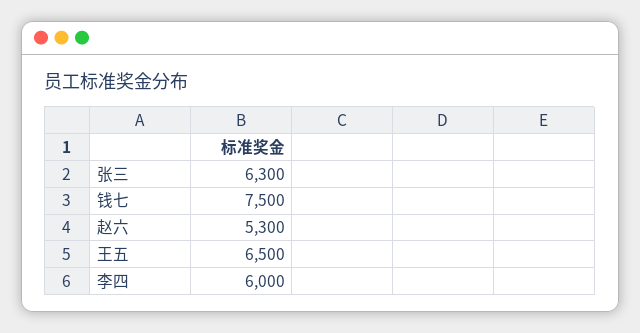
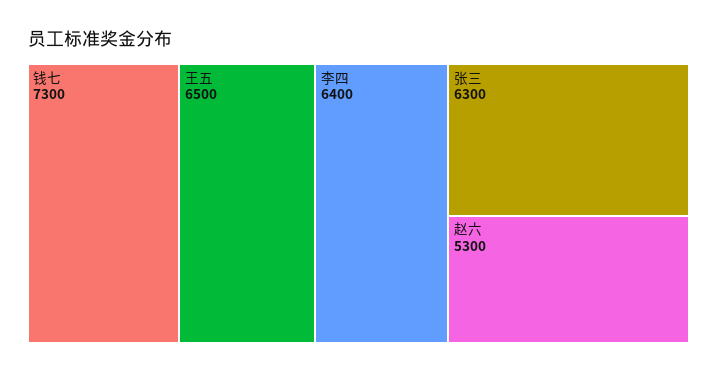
  {
    "张三": 6300,
-   "钱七": 7500,
+   "钱七": 7300,
    "赵六": 5300,
    "王五": 6500,
-   "李四": 6000
+   "李四": 6400
  }

